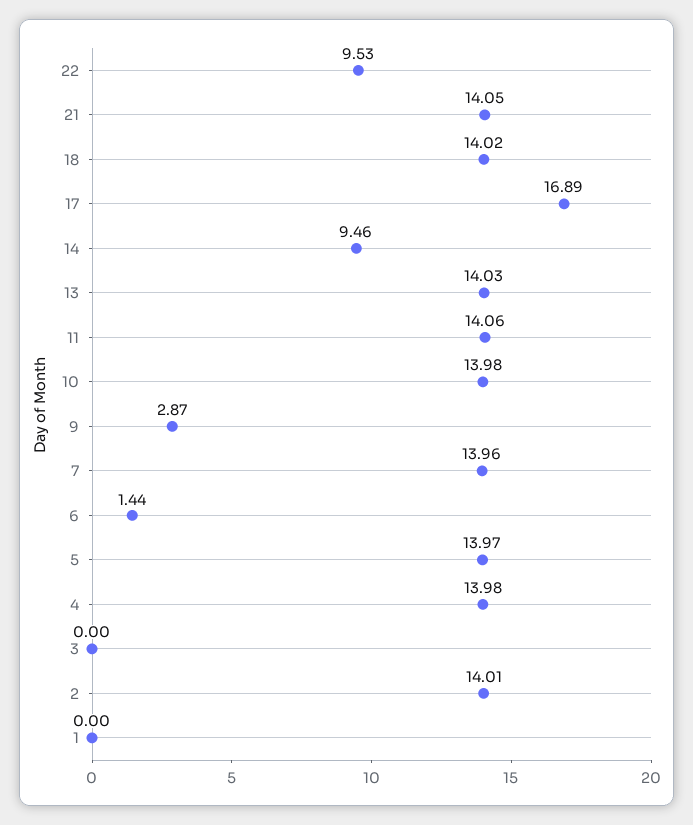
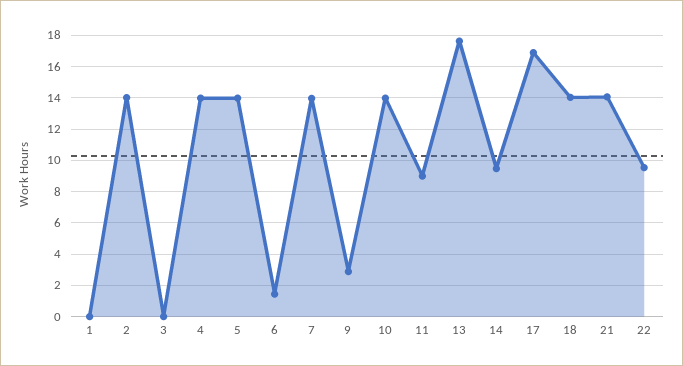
  {
    "22": 9.53,
    "21": 14.05,
    "18": 14.02,
    "17": 16.89,
    "14": 9.46,
-   "13": 14.03,
+   "13": 17.5,
-   "11": 14.06,
+   "11": 9,
    "10": 13.98,
    "9": 2.87,
    "7": 13.96,
    "6": 1.44,
    "5": 13.97,
    "4": 13.98,
    "3": 0,
    "2": 14.01,
    "1": 0
  }

